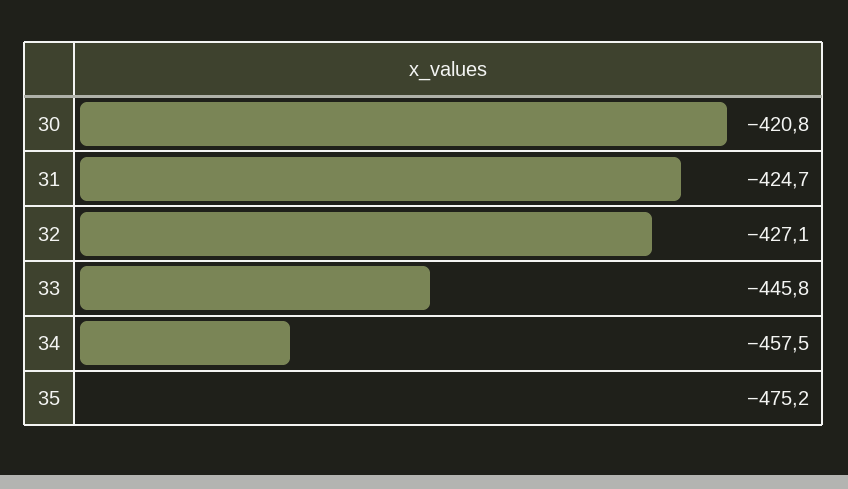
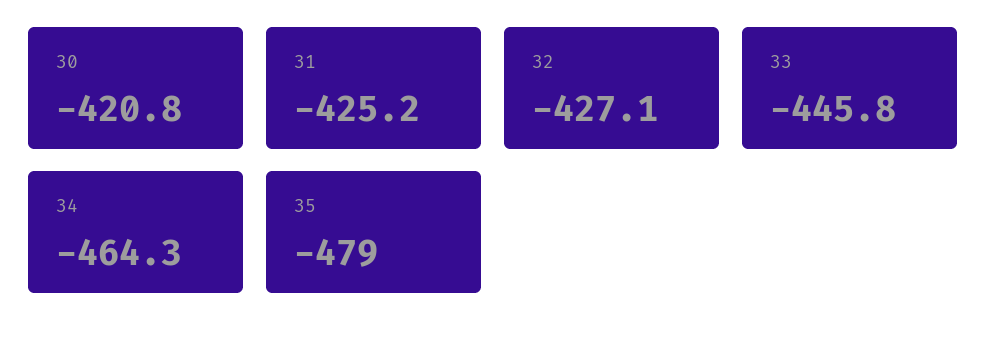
  {
    "30": -420.8,
-   "31": -424.7,
+   "31": -425.2,
    "32": -427.1,
    "33": -445.8,
-   "34": -457.5,
+   "34": -464.3,
-   "35": -475.2
+   "35": -479
  }

